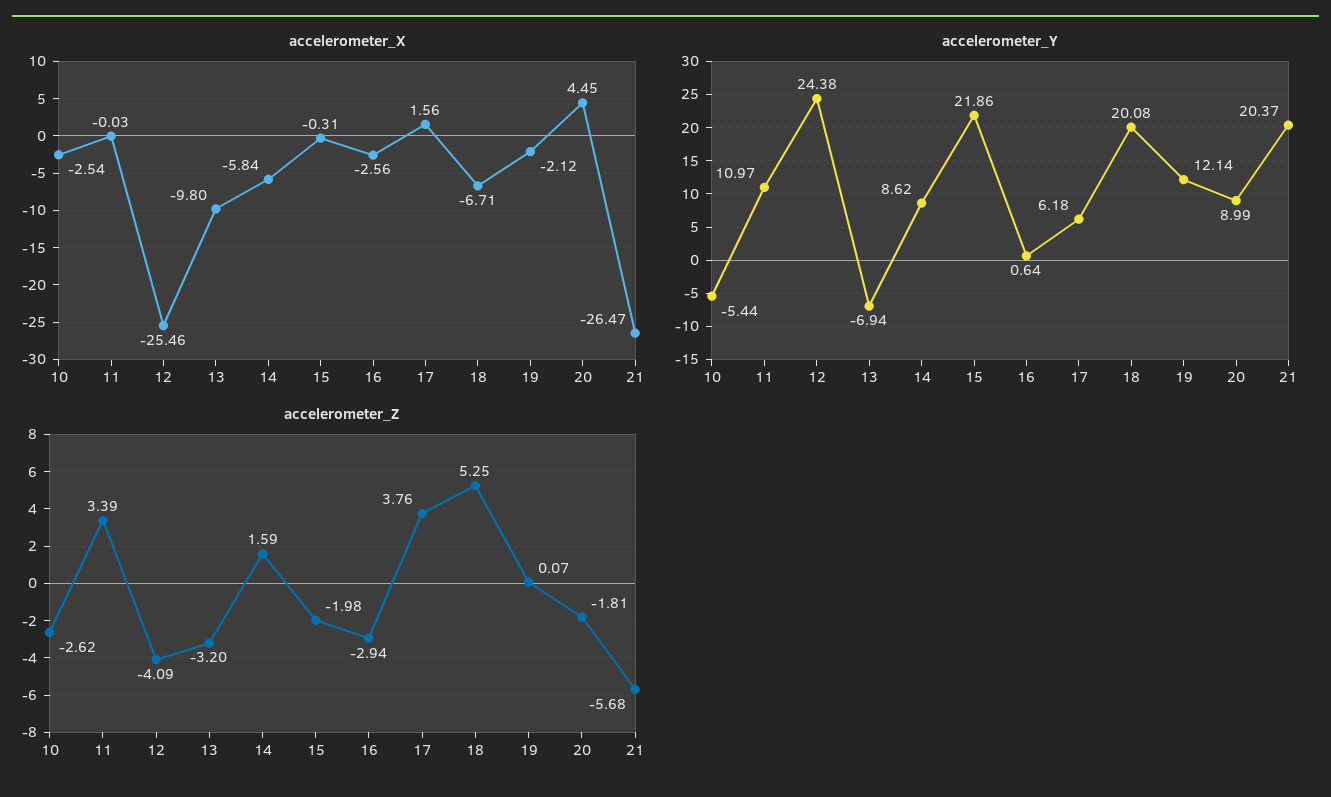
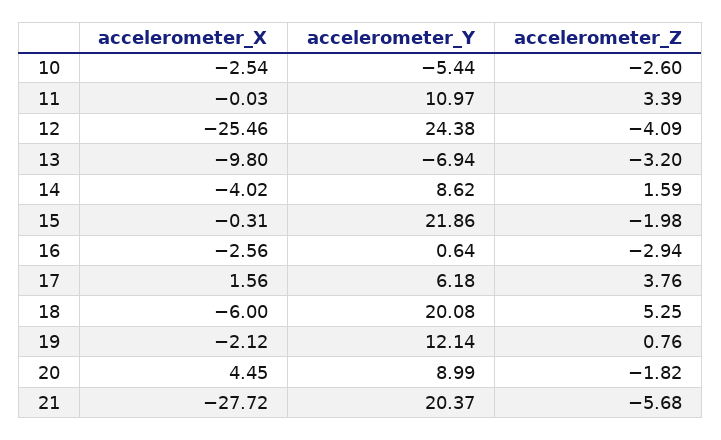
  {
    "accelerometer_X": {
      "10": -2.54,
      "11": -0.03,
      "12": -25.46,
      "13": -9.8,
-     "14": -5.84,
+     "14": -4.02,
      "15": -0.31,
      "16": -2.56,
      "17": 1.56,
-     "18": -6.71,
+     "18": -6,
      "19": -2.12,
      "20": 4.45,
-     "21": -26.47
+     "21": -27.72
    },
    "accelerometer_Y": {
      "10": -5.44,
      "11": 10.97,
      "12": 24.38,
      "13": -6.94,
      "14": 8.62,
      "15": 21.86,
      "16": 0.64,
      "17": 6.18,
      "18": 20.08,
      "19": 12.14,
      "20": 8.99,
      "21": 20.37
    },
    "accelerometer_Z": {
-     "10": -2.62,
+     "10": -2.6,
      "11": 3.39,
      "12": -4.09,
      "13": -3.2,
      "14": 1.59,
      "15": -1.98,
      "16": -2.94,
      "17": 3.76,
      "18": 5.25,
-     "19": 0.07,
+     "19": 0.76,
-     "20": -1.81,
+     "20": -1.82,
      "21": -5.68
    }
  }

